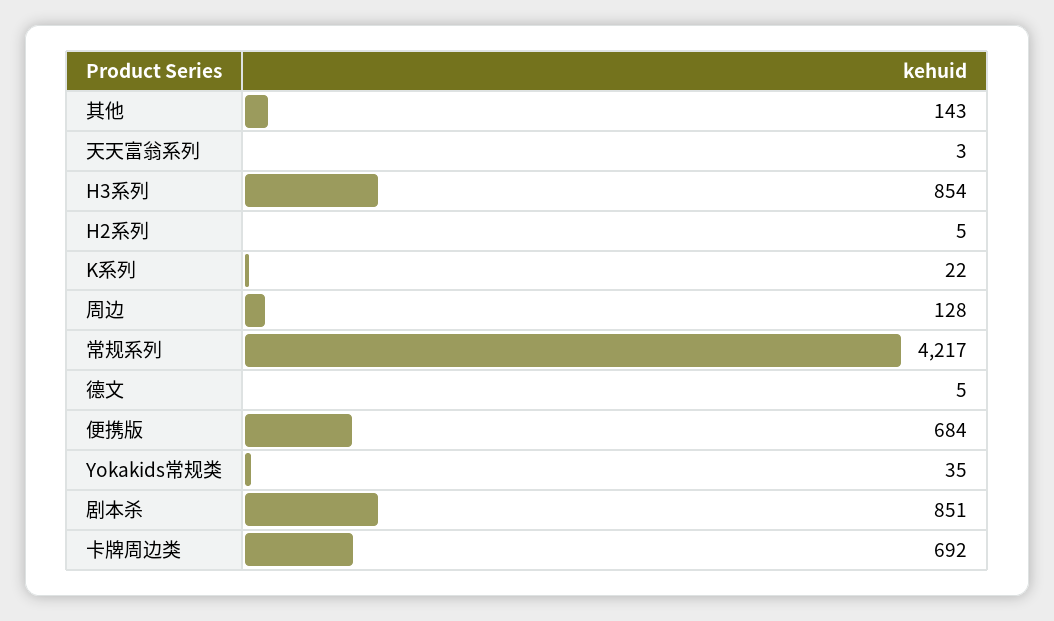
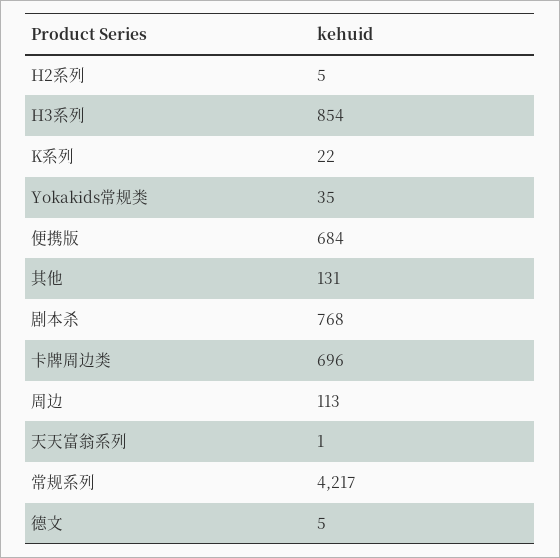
  {
-   "其他": 143,
+   "其他": 131,
-   "天天富翁系列": 3,
+   "天天富翁系列": 1,
    "H3系列": 854,
    "H2系列": 5,
    "K系列": 22,
-   "周边": 128,
+   "周边": 113,
    "常规系列": 4217,
    "德文": 5,
    "便携版": 684,
    "Yokakids常规类": 35,
-   "剧本杀": 851,
+   "剧本杀": 768,
-   "卡牌周边类": 692
+   "卡牌周边类": 696
  }

